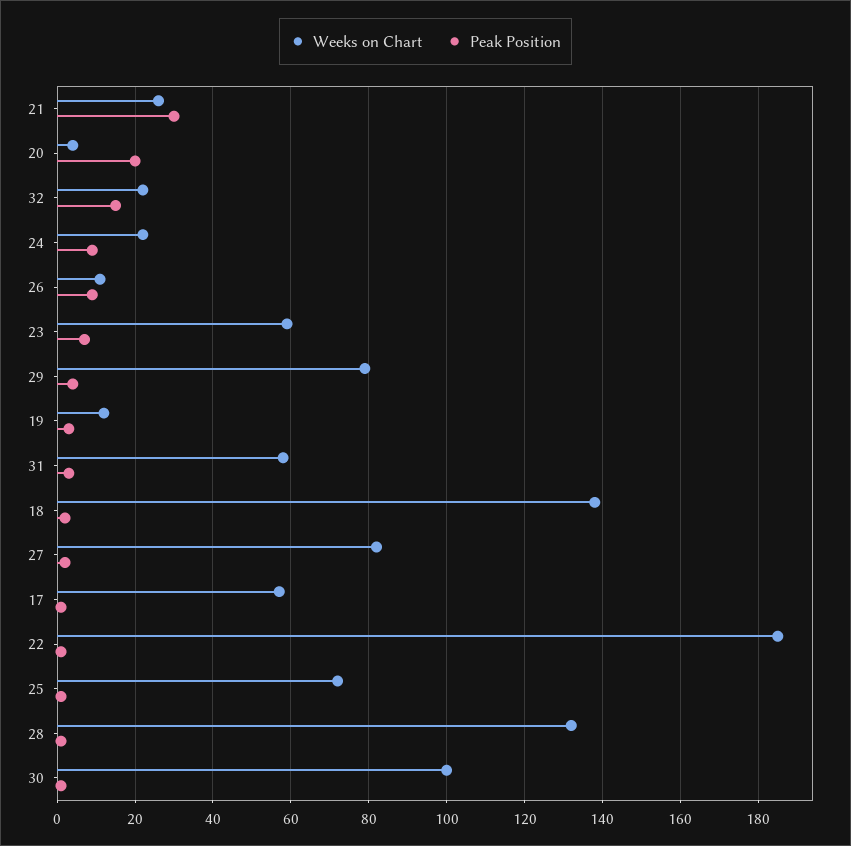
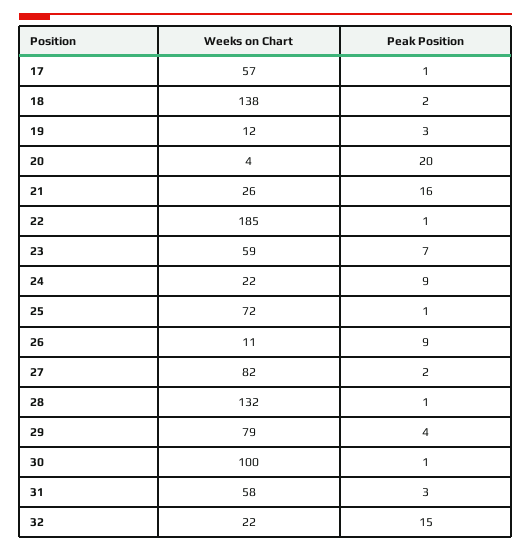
  {
    "Weeks on Chart": {
      "21": 26,
      "20": 4,
      "32": 22,
      "24": 22,
      "26": 11,
      "23": 59,
      "29": 79,
      "19": 12,
      "31": 58,
      "18": 138,
      "27": 82,
      "17": 57,
      "22": 185,
      "25": 72,
      "28": 132,
      "30": 100
    },
    "Peak Position": {
-     "21": 30,
+     "21": 16,
      "20": 20,
      "32": 15,
      "24": 9,
      "26": 9,
      "23": 7,
      "29": 4,
      "19": 3,
      "31": 3,
      "18": 2,
      "27": 2,
      "17": 1,
      "22": 1,
      "25": 1,
      "28": 1,
      "30": 1
    }
  }

